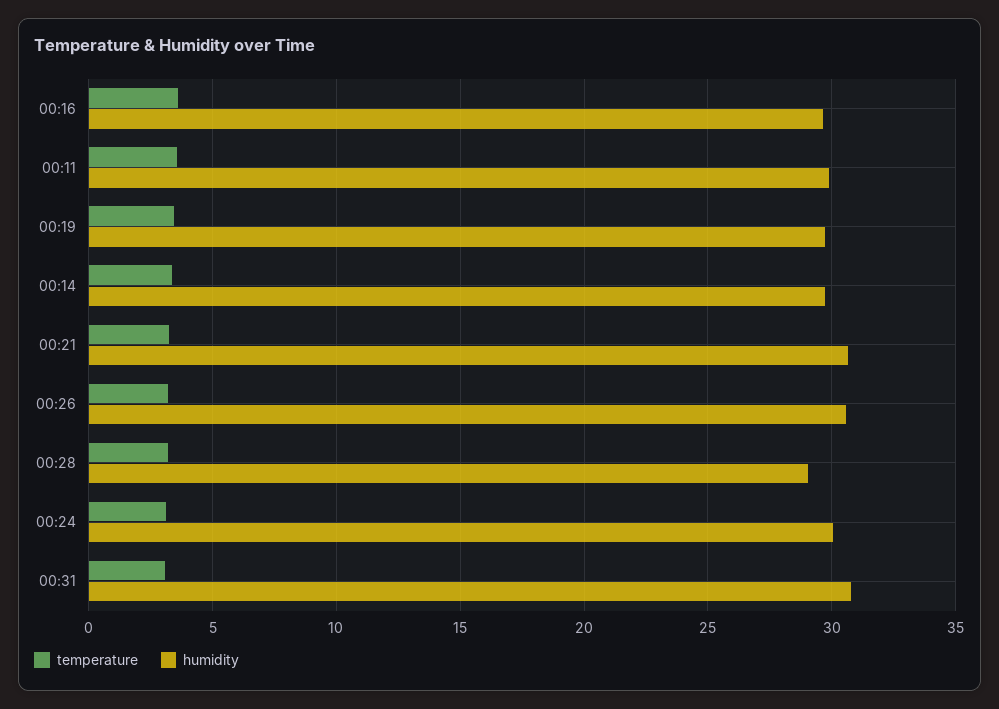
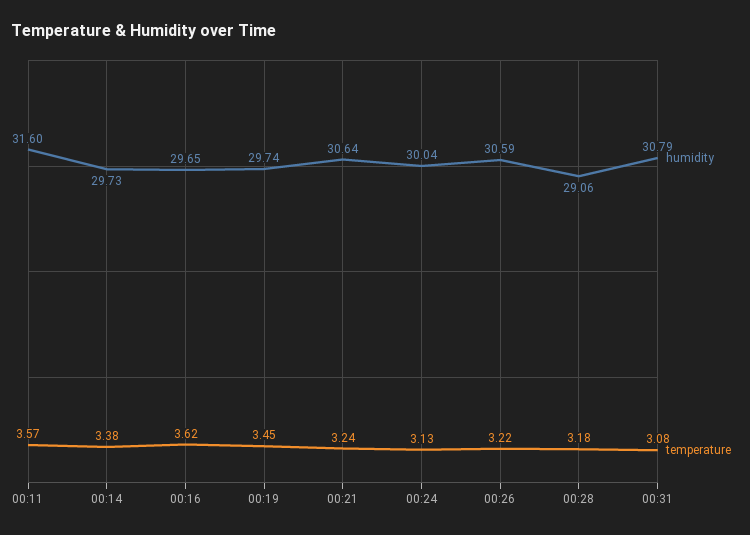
  {
    "temperature": {
      "00:16": 3.62,
      "00:11": 3.57,
      "00:19": 3.45,
      "00:14": 3.38,
      "00:21": 3.24,
      "00:26": 3.22,
      "00:28": 3.18,
      "00:24": 3.13,
      "00:31": 3.08
    },
    "humidity": {
      "00:16": 29.65,
-     "00:11": 30,
+     "00:11": 31.6,
      "00:19": 29.74,
      "00:14": 29.73,
      "00:21": 30.64,
      "00:26": 30.59,
      "00:28": 29.06,
      "00:24": 30.04,
      "00:31": 30.79
    }
  }

